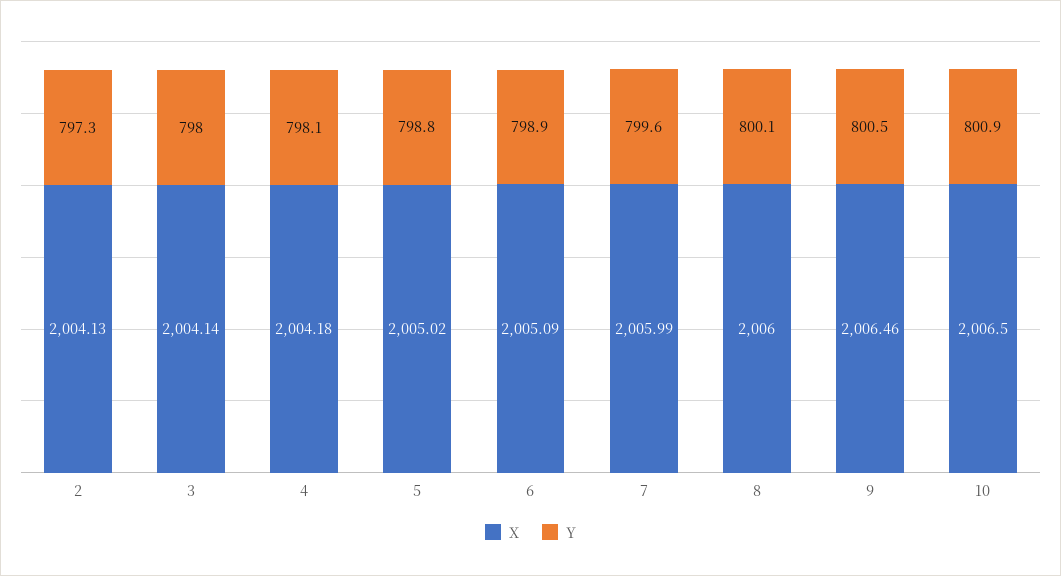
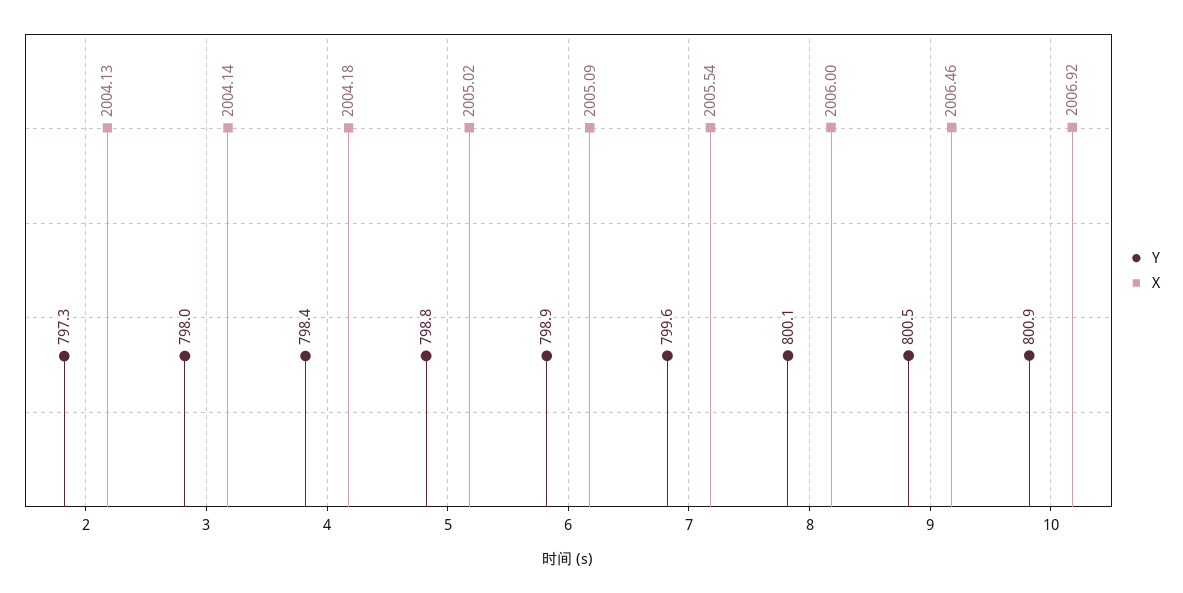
  {
    "X": {
      "2": 2004.13,
      "3": 2004.14,
      "4": 2004.18,
      "5": 2005.02,
      "6": 2005.09,
-     "7": 2005.99,
+     "7": 2005.54,
      "8": 2006,
      "9": 2006.46,
-     "10": 2006.5
+     "10": 2006.92
    },
    "Y": {
      "2": 797.3,
      "3": 798,
-     "4": 798.1,
+     "4": 798.4,
      "5": 798.8,
      "6": 798.9,
      "7": 799.6,
      "8": 800.1,
      "9": 800.5,
      "10": 800.9
    }
  }

